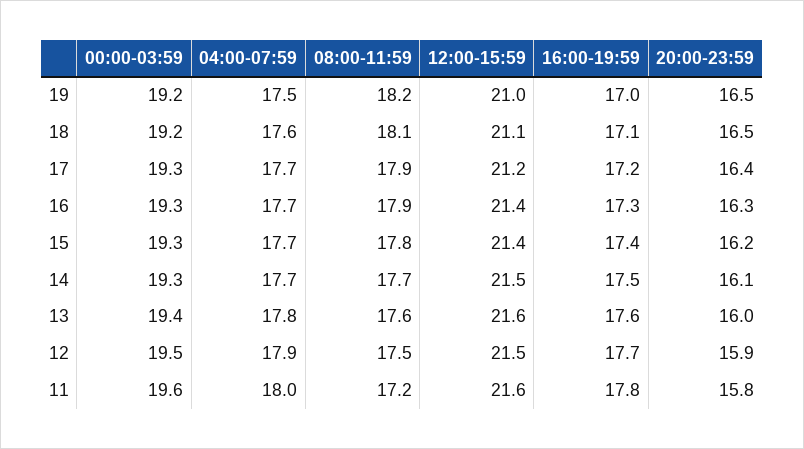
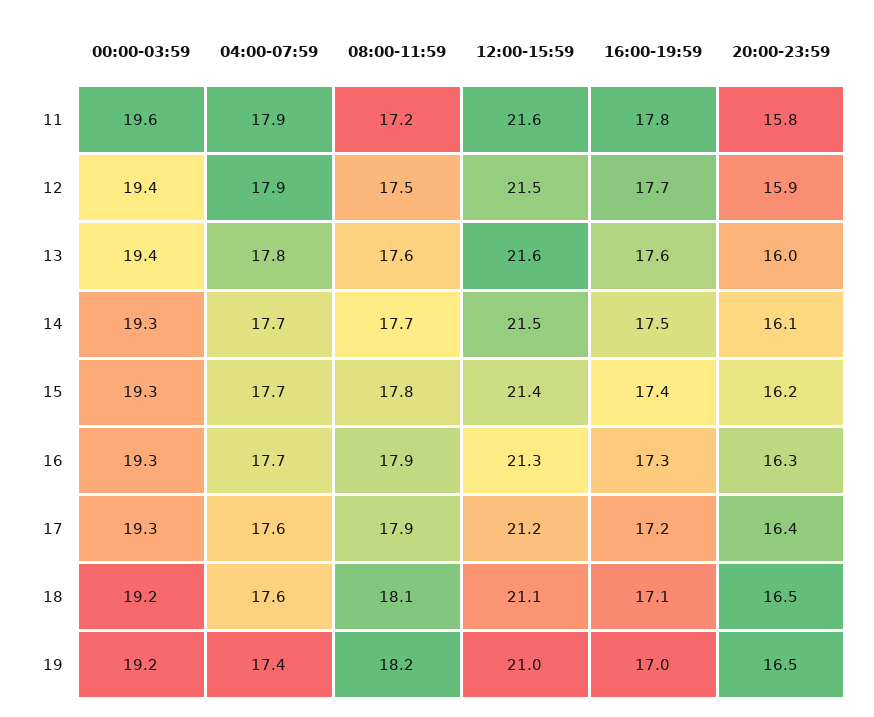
  {
    "00:00-03:59": {
      "19": 19.2,
      "18": 19.2,
      "17": 19.3,
      "16": 19.3,
      "15": 19.3,
      "14": 19.3,
      "13": 19.4,
-     "12": 19.5,
+     "12": 19.4,
      "11": 19.6
    },
    "04:00-07:59": {
-     "19": 17.5,
+     "19": 17.4,
      "18": 17.6,
-     "17": 17.7,
+     "17": 17.6,
      "16": 17.7,
      "15": 17.7,
      "14": 17.7,
      "13": 17.8,
      "12": 17.9,
-     "11": 18
+     "11": 17.9
    },
    "08:00-11:59": {
      "19": 18.2,
      "18": 18.1,
      "17": 17.9,
      "16": 17.9,
      "15": 17.8,
      "14": 17.7,
      "13": 17.6,
      "12": 17.5,
      "11": 17.2
    },
    "12:00-15:59": {
      "19": 21,
      "18": 21.1,
      "17": 21.2,
-     "16": 21.4,
+     "16": 21.3,
      "15": 21.4,
      "14": 21.5,
      "13": 21.6,
      "12": 21.5,
      "11": 21.6
    },
    "16:00-19:59": {
      "19": 17,
      "18": 17.1,
      "17": 17.2,
      "16": 17.3,
      "15": 17.4,
      "14": 17.5,
      "13": 17.6,
      "12": 17.7,
      "11": 17.8
    },
    "20:00-23:59": {
      "19": 16.5,
      "18": 16.5,
      "17": 16.4,
      "16": 16.3,
      "15": 16.2,
      "14": 16.1,
      "13": 16,
      "12": 15.9,
      "11": 15.8
    }
  }

